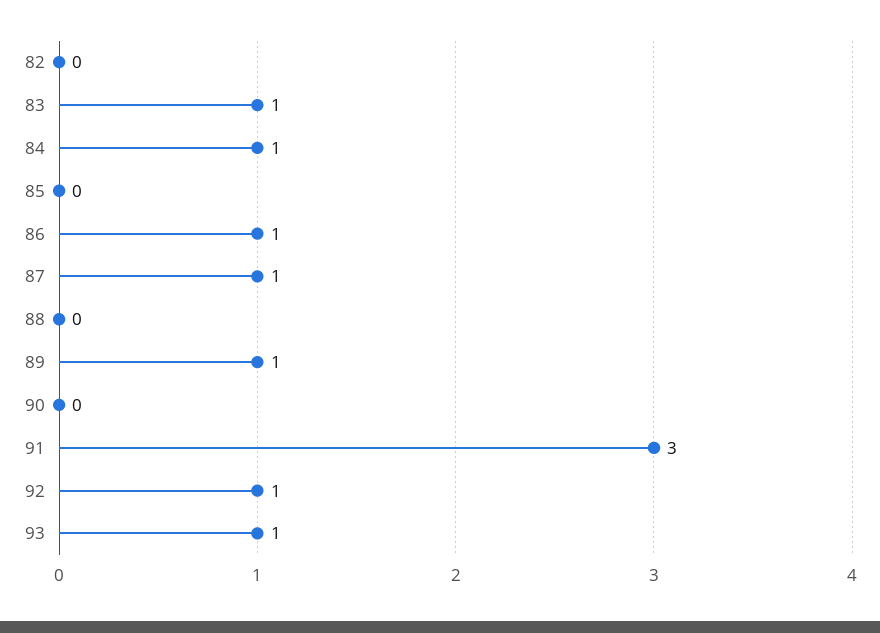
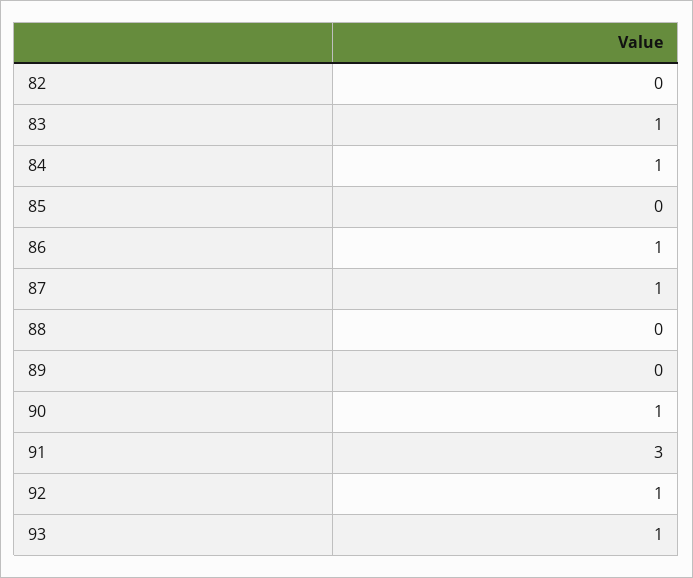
  {
    "82": 0,
    "83": 1,
    "84": 1,
    "85": 0,
    "86": 1,
    "87": 1,
    "88": 0,
-   "89": 1,
+   "89": 0,
-   "90": 0,
+   "90": 1,
    "91": 3,
    "92": 1,
    "93": 1
  }

